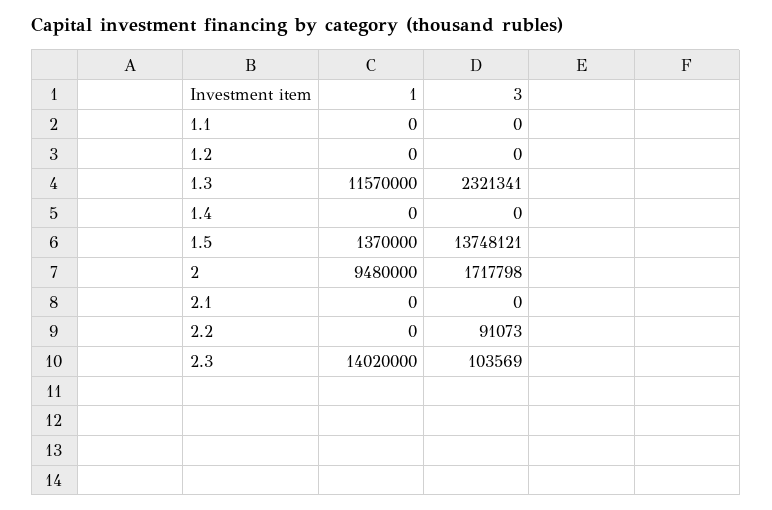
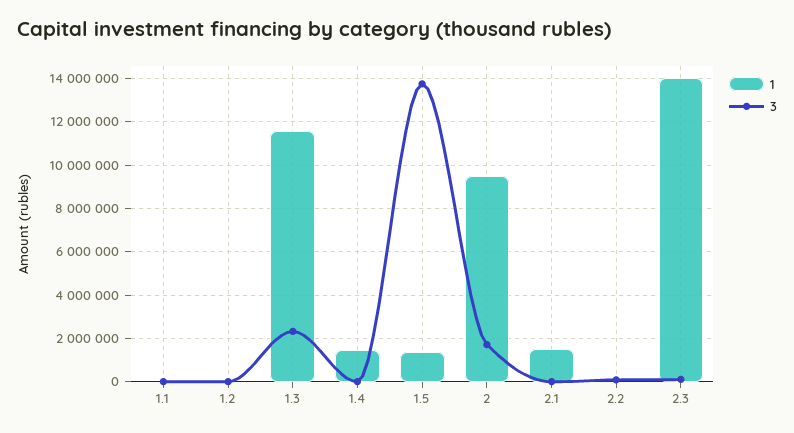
  {
    "1": {
      "1.1": 0,
      "1.2": 0,
      "1.3": 11570000,
-     "1.4": 0,
+     "1.4": 1500000,
      "1.5": 1370000,
      "2": 9480000,
-     "2.1": 0,
+     "2.1": 1500000,
      "2.2": 0,
      "2.3": 14020000
    },
    "3": {
      "1.1": 0,
      "1.2": 0,
      "1.3": 2321341,
      "1.4": 0,
      "1.5": 13748121,
      "2": 1717798,
      "2.1": 0,
      "2.2": 91073,
      "2.3": 103569
    }
  }

